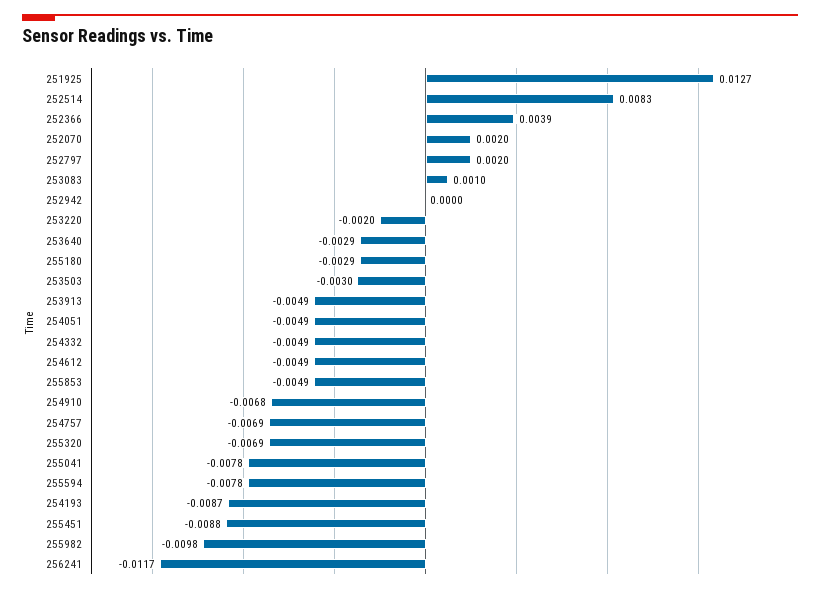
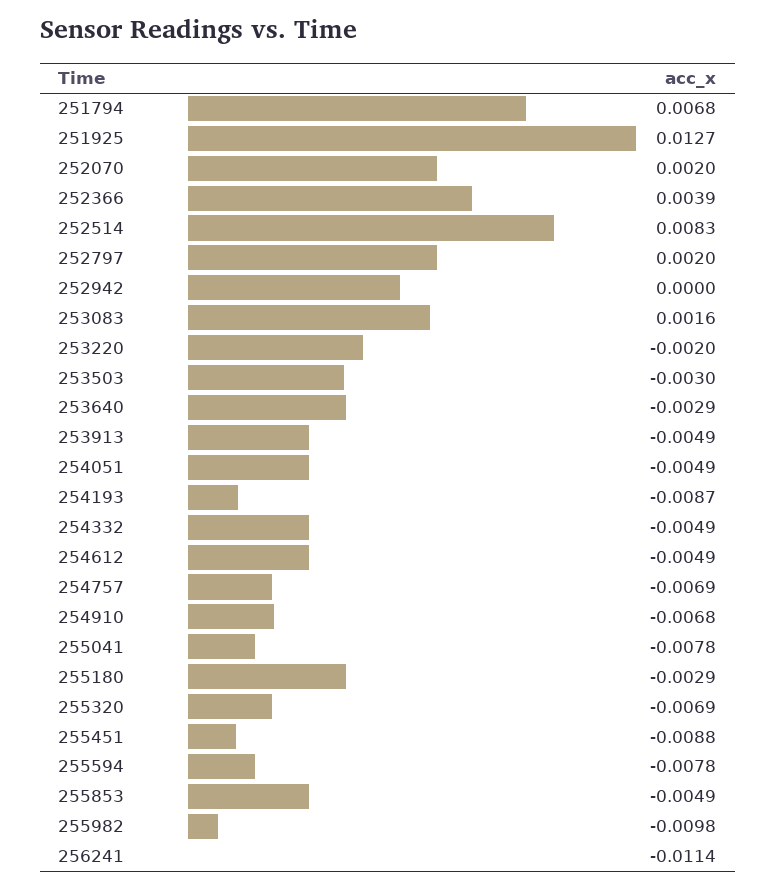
  {
    "251925": 0.0127,
    "252514": 0.0083,
    "252366": 0.0039,
    "252070": 0.002,
    "252797": 0.002,
-   "253083": 0.001,
+   "253083": 0.0016,
    "252942": 0,
    "253220": -0.002,
    "253640": -0.0029,
    "255180": -0.0029,
    "253503": -0.003,
    "253913": -0.0049,
    "254051": -0.0049,
    "254332": -0.0049,
    "254612": -0.0049,
    "255853": -0.0049,
    "254910": -0.0068,
    "254757": -0.0069,
    "255320": -0.0069,
    "255041": -0.0078,
    "255594": -0.0078,
    "254193": -0.0087,
    "255451": -0.0088,
    "255982": -0.0098,
-   "256241": -0.0117
+   "256241": -0.0114,
+   "251794": 0.0068
  }

